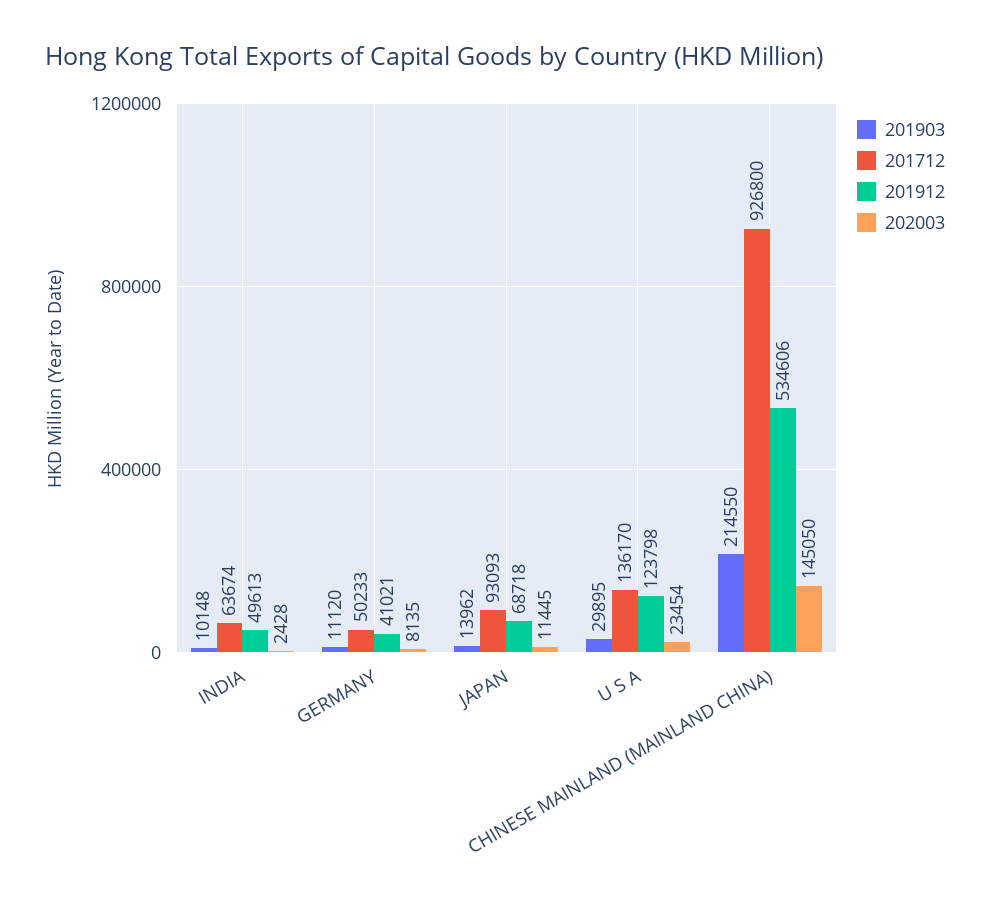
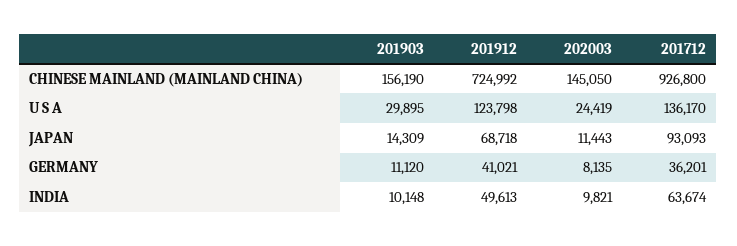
  {
    "201903": {
      "INDIA": 10148,
      "GERMANY": 11120,
-     "JAPAN": 13962,
+     "JAPAN": 14309,
      "U S A": 29895,
-     "CHINESE MAINLAND (MAINLAND CHINA)": 214550
+     "CHINESE MAINLAND (MAINLAND CHINA)": 156190
    },
    "201712": {
      "INDIA": 63674,
-     "GERMANY": 50233,
+     "GERMANY": 36201,
      "JAPAN": 93093,
      "U S A": 136170,
      "CHINESE MAINLAND (MAINLAND CHINA)": 926800
    },
    "201912": {
      "INDIA": 49613,
      "GERMANY": 41021,
      "JAPAN": 68718,
      "U S A": 123798,
-     "CHINESE MAINLAND (MAINLAND CHINA)": 534606
+     "CHINESE MAINLAND (MAINLAND CHINA)": 724992
    },
    "202003": {
-     "INDIA": 2428,
+     "INDIA": 9821,
      "GERMANY": 8135,
-     "JAPAN": 11445,
+     "JAPAN": 11443,
-     "U S A": 23454,
+     "U S A": 24419,
      "CHINESE MAINLAND (MAINLAND CHINA)": 145050
    }
  }

